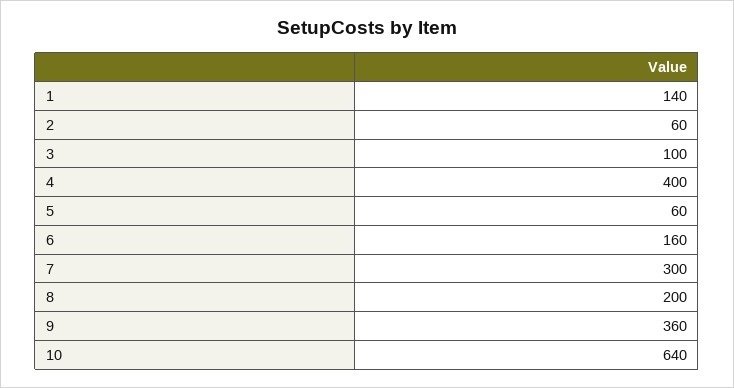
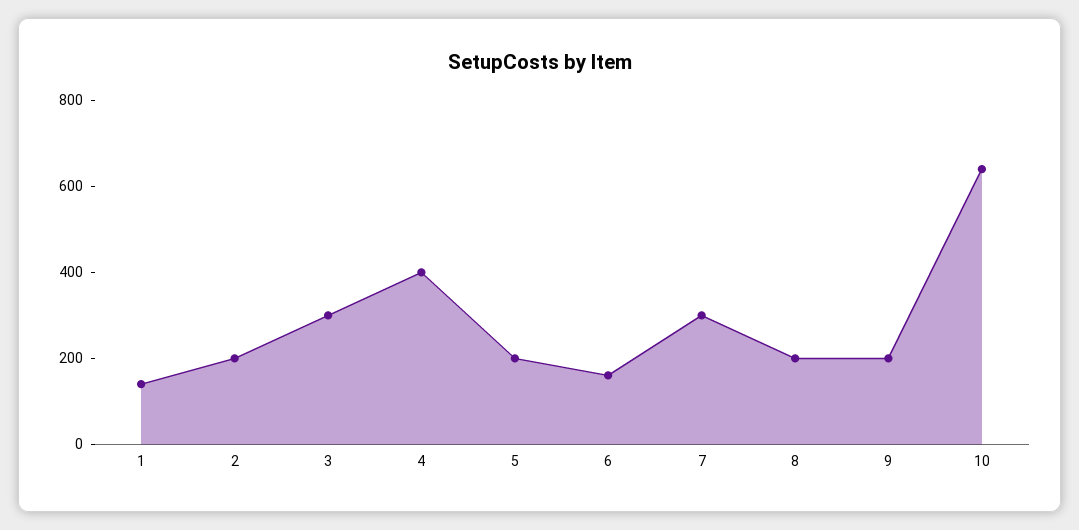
  {
    "1": 140,
-   "2": 60,
+   "2": 200,
-   "3": 100,
+   "3": 300,
    "4": 400,
-   "5": 60,
+   "5": 200,
    "6": 160,
    "7": 300,
    "8": 200,
-   "9": 360,
+   "9": 200,
    "10": 640
  }

